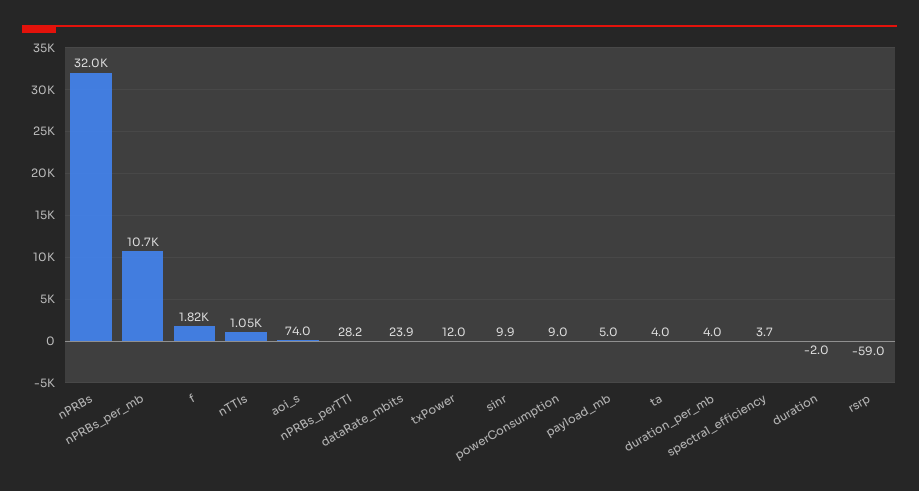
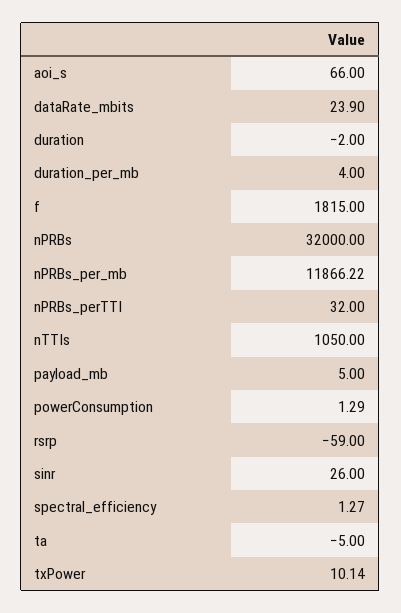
  {
    "nPRBs": 32000,
-   "nPRBs_per_mb": 10700,
+   "nPRBs_per_mb": 11866.22,
    "f": 1815,
    "nTTIs": 1050,
-   "aoi_s": 74,
+   "aoi_s": 66,
-   "nPRBs_perTTI": 28.2,
+   "nPRBs_perTTI": 32,
    "dataRate_mbits": 23.9,
-   "txPower": 12,
+   "txPower": 10.14,
-   "sinr": 9.9,
+   "sinr": 26,
-   "powerConsumption": 9,
+   "powerConsumption": 1.29,
    "payload_mb": 5,
-   "ta": 4,
+   "ta": -5,
    "duration_per_mb": 4,
-   "spectral_efficiency": 3.7,
+   "spectral_efficiency": 1.27,
    "duration": -2,
    "rsrp": -59
  }

